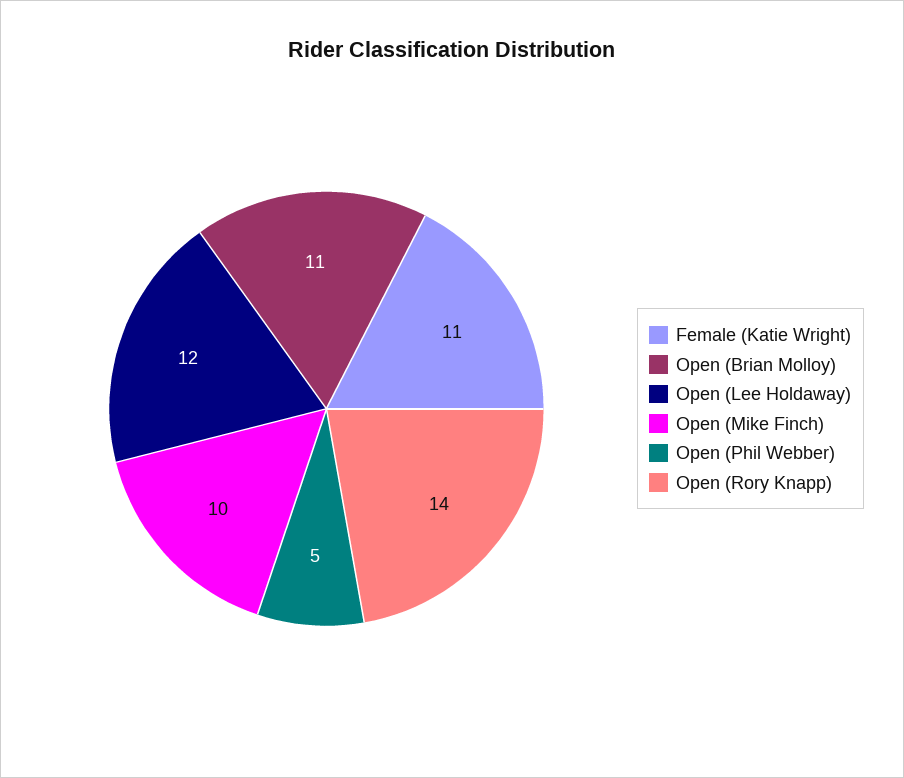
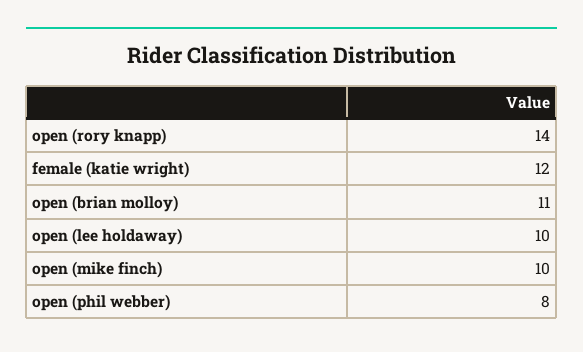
  {
-   "Female (Katie Wright)": 11,
+   "Female (Katie Wright)": 12,
    "Open (Brian Molloy)": 11,
-   "Open (Lee Holdaway)": 12,
+   "Open (Lee Holdaway)": 10,
    "Open (Mike Finch)": 10,
-   "Open (Phil Webber)": 5,
+   "Open (Phil Webber)": 8,
    "Open (Rory Knapp)": 14
  }

